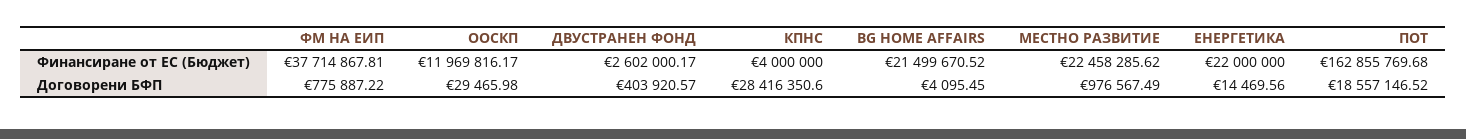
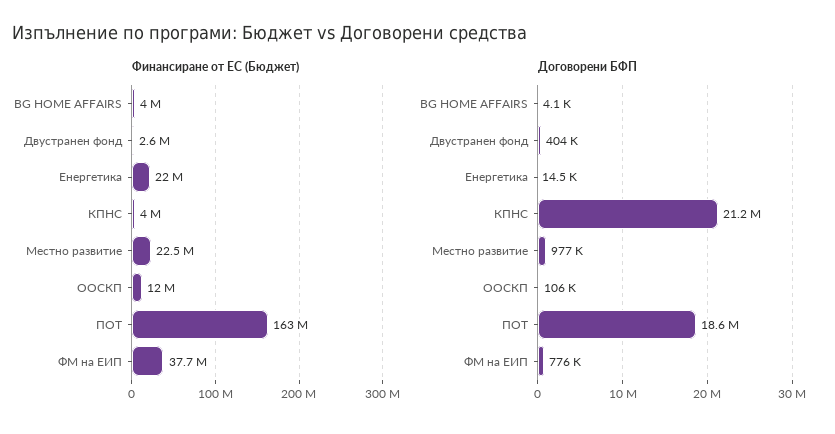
  {
    "Финансиране от ЕС (Бюджет)": {
      "ФМ НА ЕИП": 37714867.81,
      "ООСКП": 11969816.17,
      "ДВУСТРАНЕН ФОНД": 2602000.17,
      "КПНС": 4000000,
-     "BG HOME AFFAIRS": 21499670.52,
+     "BG HOME AFFAIRS": 4000000,
      "МЕСТНО РАЗВИТИЕ": 22458285.62,
      "ЕНЕРГЕТИКА": 22000000,
      "ПОТ": 162855769.68
    },
    "Договорени БФП": {
      "ФМ НА ЕИП": 775887.22,
-     "ООСКП": 29465.98,
+     "ООСКП": 106000,
      "ДВУСТРАНЕН ФОНД": 403920.57,
-     "КПНС": 28416350.6,
+     "КПНС": 21200000,
      "BG HOME AFFAIRS": 4095.45,
      "МЕСТНО РАЗВИТИЕ": 976567.49,
      "ЕНЕРГЕТИКА": 14469.56,
      "ПОТ": 18557146.52
    }
  }

